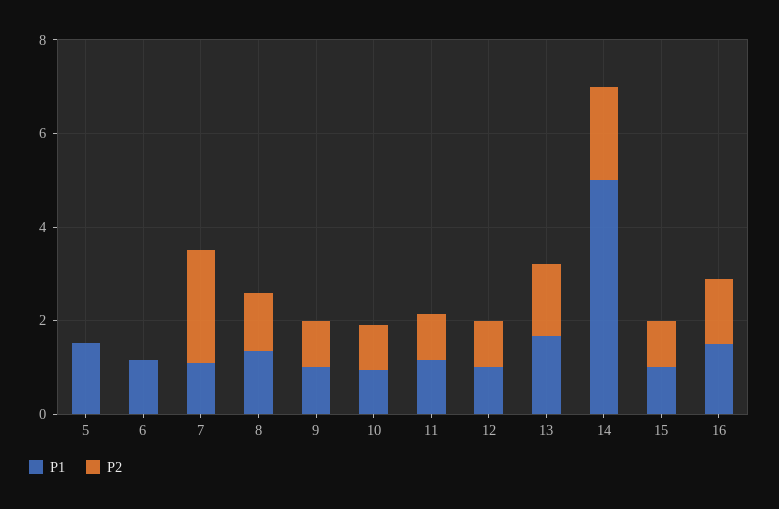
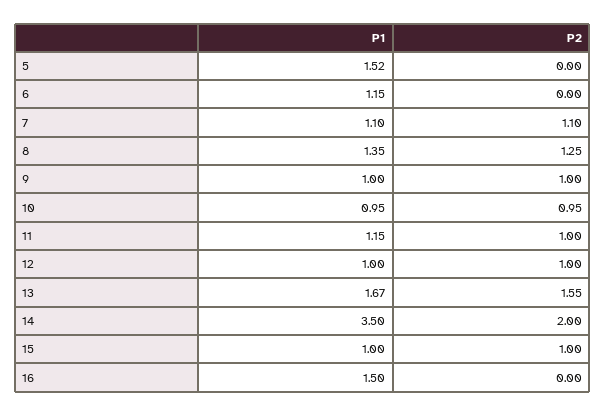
  {
    "P1": {
      "5": 1.52,
      "6": 1.15,
      "7": 1.1,
      "8": 1.35,
      "9": 1,
      "10": 0.95,
      "11": 1.15,
      "12": 1,
      "13": 1.67,
-     "14": 5,
+     "14": 3.5,
      "15": 1,
      "16": 1.5
    },
    "P2": {
      "5": 0,
      "6": 0,
-     "7": 2.5,
+     "7": 1.1,
      "8": 1.25,
      "9": 1,
      "10": 0.95,
      "11": 1,
      "12": 1,
      "13": 1.55,
      "14": 2,
      "15": 1,
-     "16": 1.5
+     "16": 0
    }
  }

